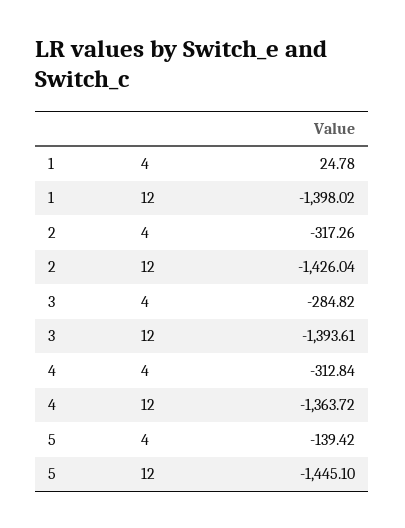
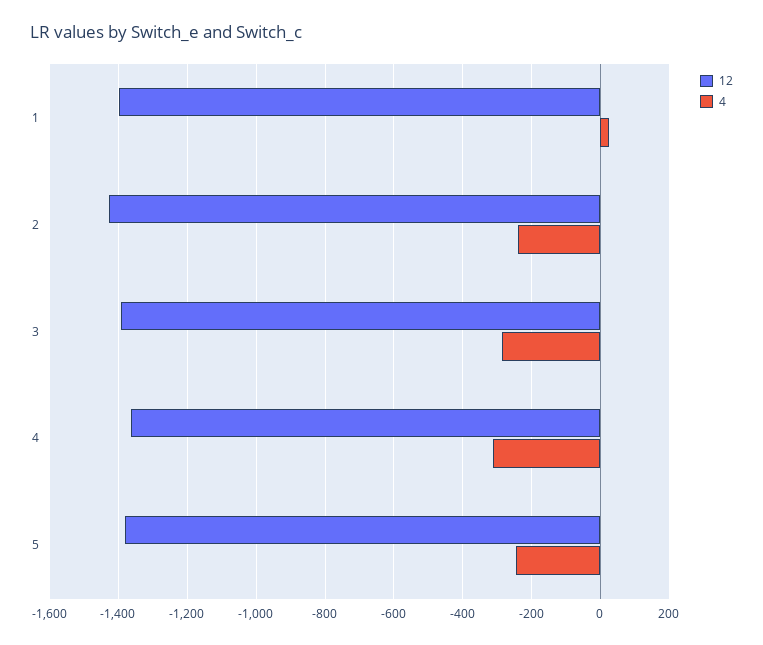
  {
    "4": {
      "1": 24.78,
-     "2": -317.26,
+     "2": -240,
      "3": -284.82,
      "4": -312.84,
-     "5": -139.42
+     "5": -240
    },
    "12": {
      "1": -1398.02,
      "2": -1426.04,
      "3": -1393.61,
      "4": -1363.72,
-     "5": -1445.1
+     "5": -1380
    }
  }

